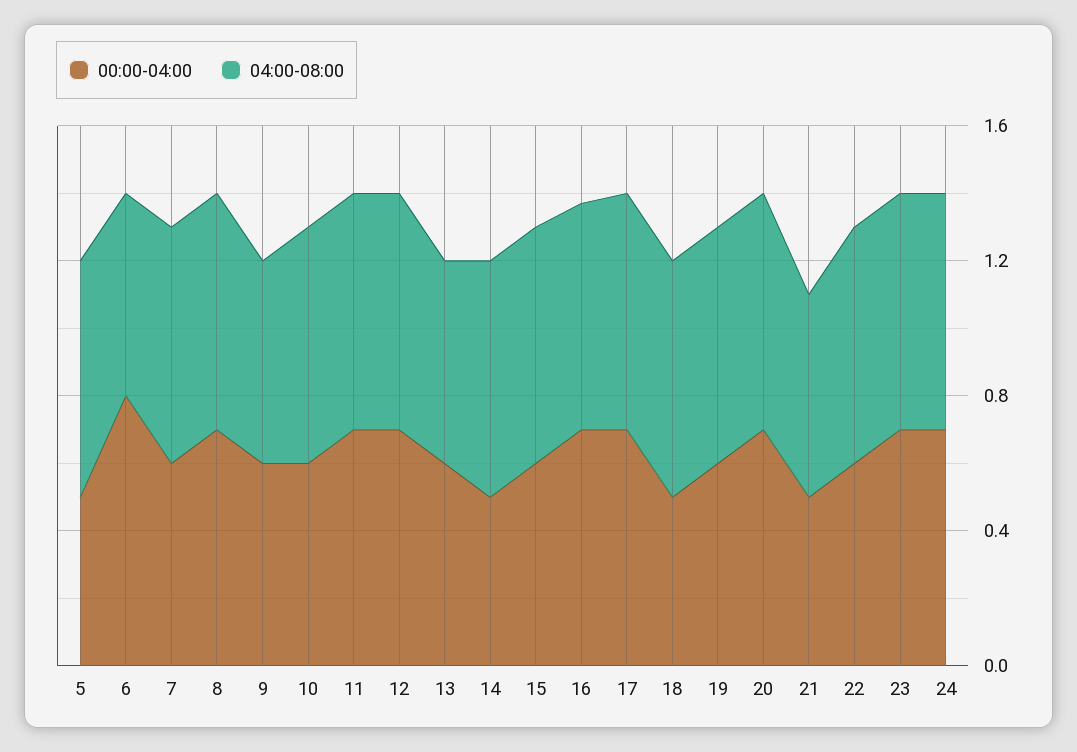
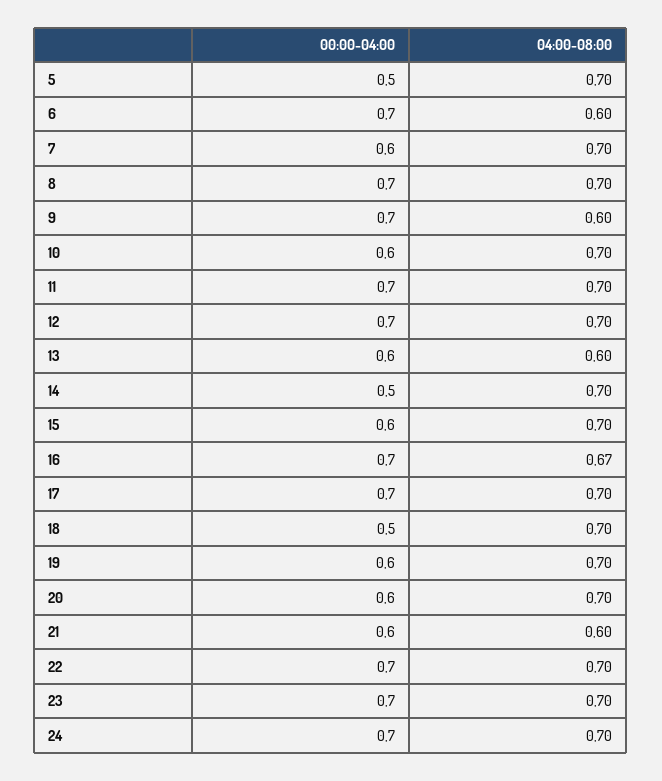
  {
    "00:00-04:00": {
      "5": 0.5,
-     "6": 0.8,
+     "6": 0.7,
      "7": 0.6,
      "8": 0.7,
-     "9": 0.6,
+     "9": 0.7,
      "10": 0.6,
      "11": 0.7,
      "12": 0.7,
      "13": 0.6,
      "14": 0.5,
      "15": 0.6,
      "16": 0.7,
      "17": 0.7,
      "18": 0.5,
      "19": 0.6,
-     "20": 0.7,
+     "20": 0.6,
-     "21": 0.5,
+     "21": 0.6,
-     "22": 0.6,
+     "22": 0.7,
      "23": 0.7,
      "24": 0.7
    },
    "04:00-08:00": {
      "5": 0.7,
      "6": 0.6,
      "7": 0.7,
      "8": 0.7,
      "9": 0.6,
      "10": 0.7,
      "11": 0.7,
      "12": 0.7,
      "13": 0.6,
      "14": 0.7,
      "15": 0.7,
      "16": 0.67,
      "17": 0.7,
      "18": 0.7,
      "19": 0.7,
      "20": 0.7,
      "21": 0.6,
      "22": 0.7,
      "23": 0.7,
      "24": 0.7
    }
  }

